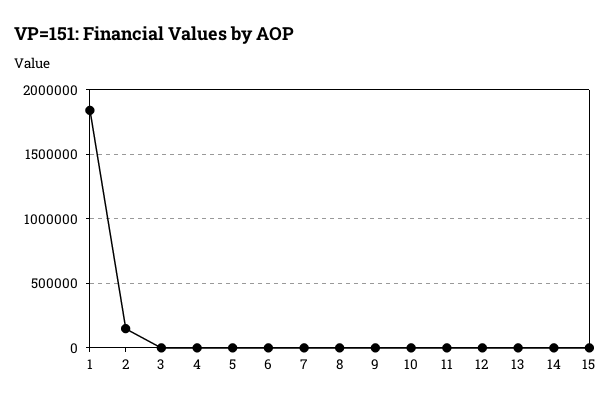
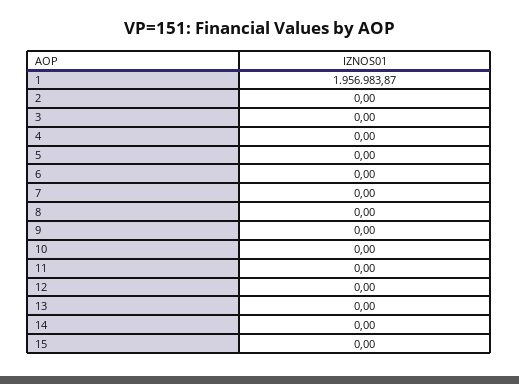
  {
-   "1": 1850000,
+   "1": 1956983.87,
-   "2": 150000,
+   "2": 0,
    "3": 0,
    "4": 0,
    "5": 0,
    "6": 0,
    "7": 0,
    "8": 0,
    "9": 0,
    "10": 0,
    "11": 0,
    "12": 0,
    "13": 0,
    "14": 0,
    "15": 0
  }

